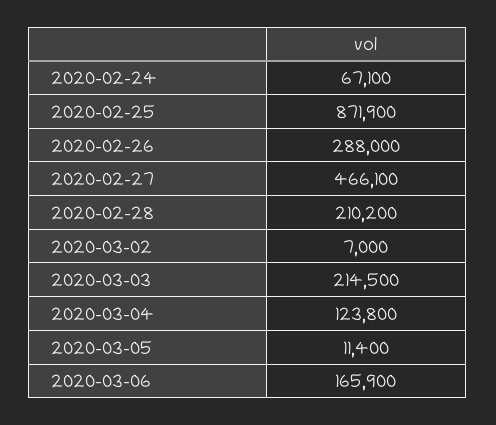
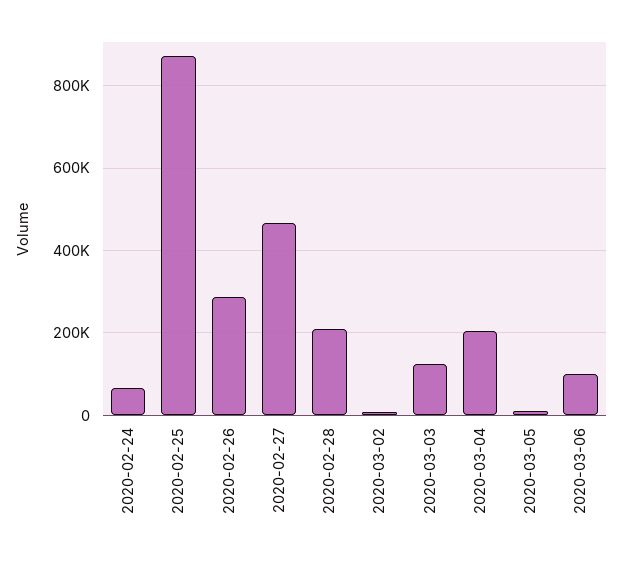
  {
    "2020-02-24": 67100,
    "2020-02-25": 871900,
    "2020-02-26": 288000,
    "2020-02-27": 466100,
    "2020-02-28": 210200,
    "2020-03-02": 7000,
-   "2020-03-03": 214500,
+   "2020-03-03": 120000,
-   "2020-03-04": 123800,
+   "2020-03-04": 200000,
    "2020-03-05": 11400,
-   "2020-03-06": 165900
+   "2020-03-06": 100000
  }

